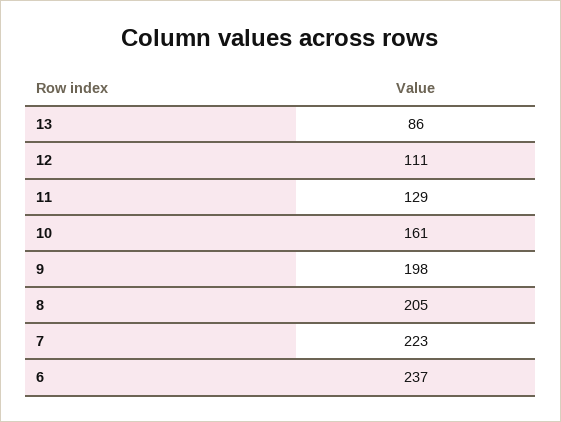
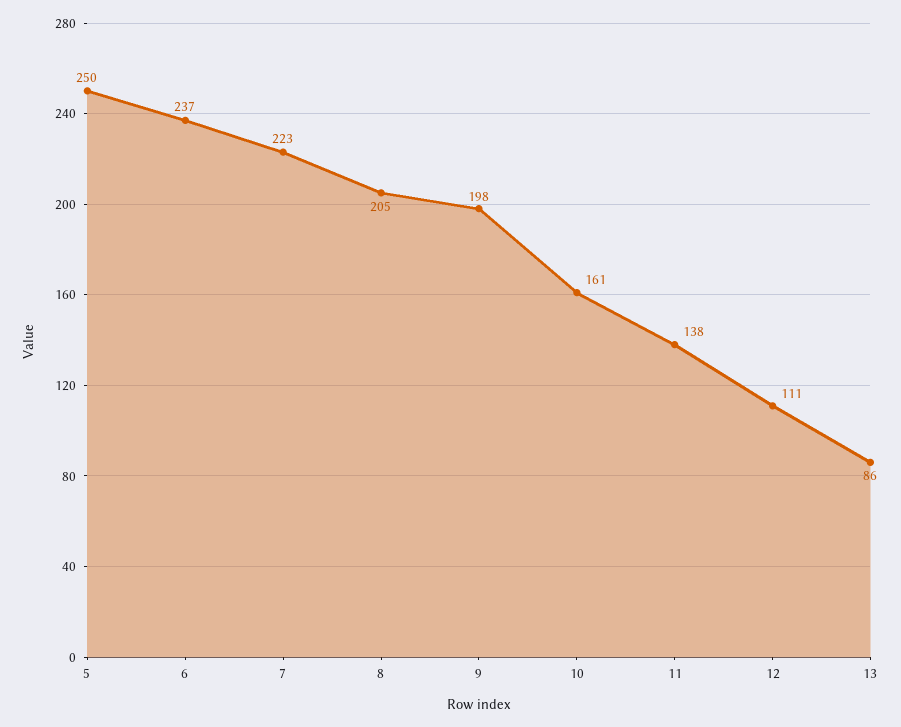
  {
    "13": 86,
    "12": 111,
-   "11": 129,
+   "11": 138,
    "10": 161,
    "9": 198,
    "8": 205,
    "7": 223,
-   "6": 237
+   "6": 237,
+   "5": 250
  }

